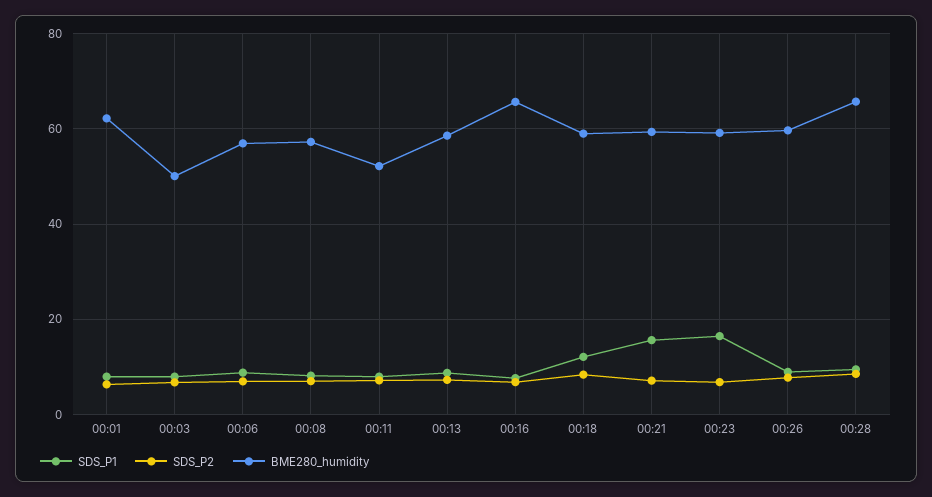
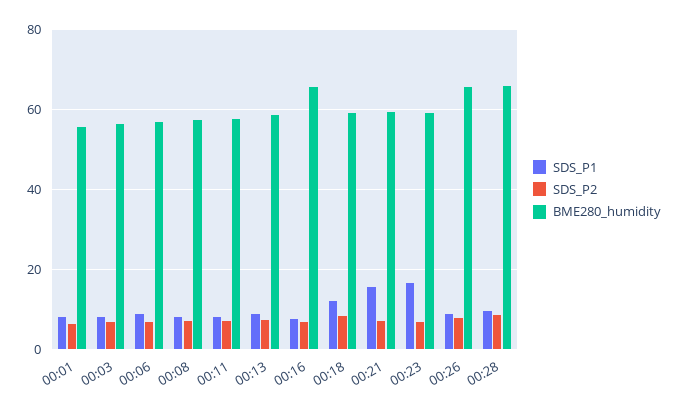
  {
    "SDS_P1": {
      "00:01": 8,
      "00:03": 8,
      "00:06": 8,
      "00:08": 8,
      "00:11": 8,
      "00:13": 8,
      "00:16": 8,
      "00:18": 12,
      "00:21": 16,
      "00:23": 16,
      "00:26": 8,
      "00:28": 10
    },
    "SDS_P2": {
      "00:01": 6,
      "00:03": 6,
      "00:06": 6,
      "00:08": 8,
      "00:11": 8,
      "00:13": 8,
      "00:16": 6,
      "00:18": 8,
      "00:21": 8,
      "00:23": 6,
      "00:26": 8,
      "00:28": 8
    },
    "BME280_humidity": {
-     "00:01": 62,
+     "00:01": 56,
-     "00:03": 50,
+     "00:03": 56,
      "00:06": 56,
      "00:08": 58,
-     "00:11": 52,
+     "00:11": 58,
      "00:13": 58,
      "00:16": 66,
      "00:18": 60,
      "00:21": 60,
      "00:23": 60,
-     "00:26": 60,
+     "00:26": 66,
      "00:28": 66
    }
  }

